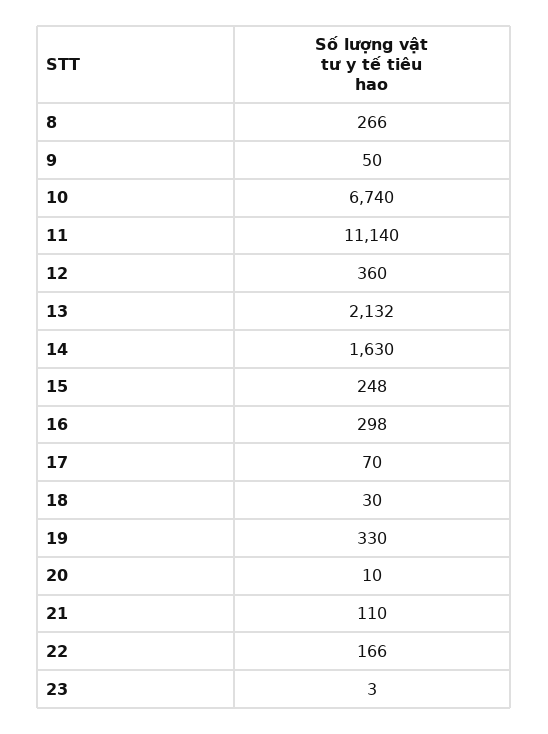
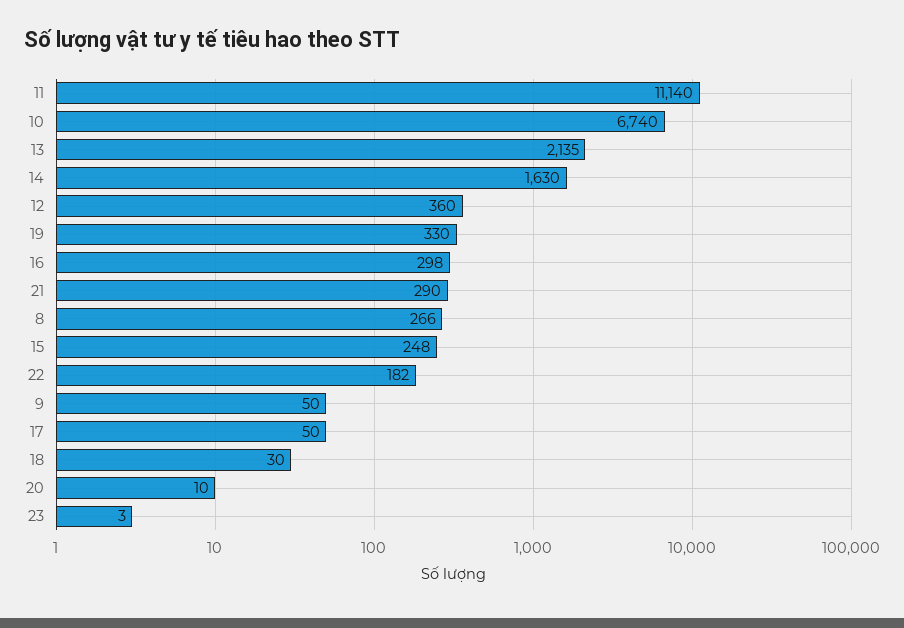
  {
    "8": 266,
    "9": 50,
    "10": 6740,
    "11": 11140,
    "12": 360,
-   "13": 2132,
+   "13": 2135,
    "14": 1630,
    "15": 248,
    "16": 298,
-   "17": 70,
+   "17": 50,
    "18": 30,
    "19": 330,
    "20": 10,
-   "21": 110,
+   "21": 290,
-   "22": 166,
+   "22": 182,
    "23": 3
  }

